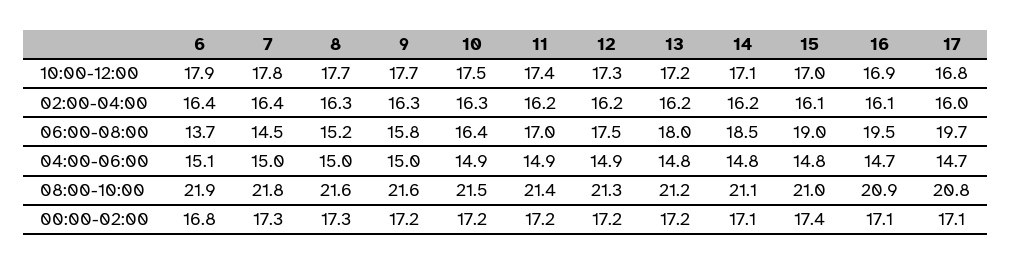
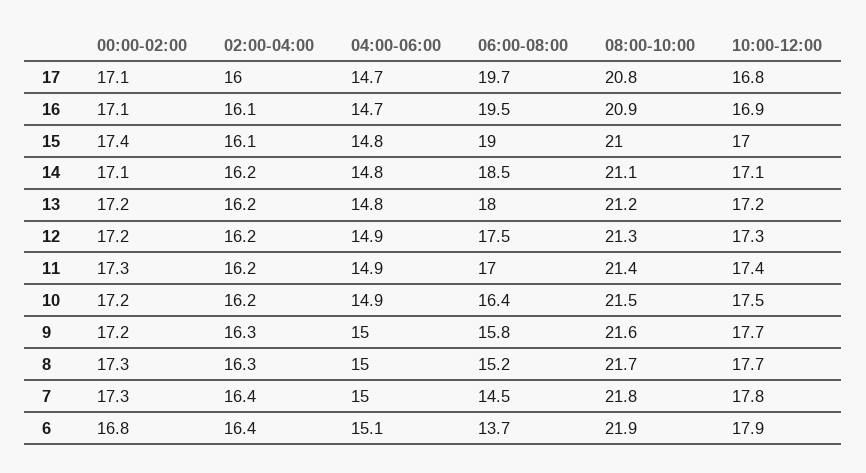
  {
    "6": {
      "10:00-12:00": 17.9,
      "02:00-04:00": 16.4,
      "06:00-08:00": 13.7,
      "04:00-06:00": 15.1,
      "08:00-10:00": 21.9,
      "00:00-02:00": 16.8
    },
    "7": {
      "10:00-12:00": 17.8,
      "02:00-04:00": 16.4,
      "06:00-08:00": 14.5,
      "04:00-06:00": 15,
      "08:00-10:00": 21.8,
      "00:00-02:00": 17.3
    },
    "8": {
      "10:00-12:00": 17.7,
      "02:00-04:00": 16.3,
      "06:00-08:00": 15.2,
      "04:00-06:00": 15,
-     "08:00-10:00": 21.6,
+     "08:00-10:00": 21.7,
      "00:00-02:00": 17.3
    },
    "9": {
      "10:00-12:00": 17.7,
      "02:00-04:00": 16.3,
      "06:00-08:00": 15.8,
      "04:00-06:00": 15,
      "08:00-10:00": 21.6,
      "00:00-02:00": 17.2
    },
    "10": {
      "10:00-12:00": 17.5,
-     "02:00-04:00": 16.3,
+     "02:00-04:00": 16.2,
      "06:00-08:00": 16.4,
      "04:00-06:00": 14.9,
      "08:00-10:00": 21.5,
      "00:00-02:00": 17.2
    },
    "11": {
      "10:00-12:00": 17.4,
      "02:00-04:00": 16.2,
      "06:00-08:00": 17,
      "04:00-06:00": 14.9,
      "08:00-10:00": 21.4,
-     "00:00-02:00": 17.2
+     "00:00-02:00": 17.3
    },
    "12": {
      "10:00-12:00": 17.3,
      "02:00-04:00": 16.2,
      "06:00-08:00": 17.5,
      "04:00-06:00": 14.9,
      "08:00-10:00": 21.3,
      "00:00-02:00": 17.2
    },
    "13": {
      "10:00-12:00": 17.2,
      "02:00-04:00": 16.2,
      "06:00-08:00": 18,
      "04:00-06:00": 14.8,
      "08:00-10:00": 21.2,
      "00:00-02:00": 17.2
    },
    "14": {
      "10:00-12:00": 17.1,
      "02:00-04:00": 16.2,
      "06:00-08:00": 18.5,
      "04:00-06:00": 14.8,
      "08:00-10:00": 21.1,
      "00:00-02:00": 17.1
    },
    "15": {
      "10:00-12:00": 17,
      "02:00-04:00": 16.1,
      "06:00-08:00": 19,
      "04:00-06:00": 14.8,
      "08:00-10:00": 21,
      "00:00-02:00": 17.4
    },
    "16": {
      "10:00-12:00": 16.9,
      "02:00-04:00": 16.1,
      "06:00-08:00": 19.5,
      "04:00-06:00": 14.7,
      "08:00-10:00": 20.9,
      "00:00-02:00": 17.1
    },
    "17": {
      "10:00-12:00": 16.8,
      "02:00-04:00": 16,
      "06:00-08:00": 19.7,
      "04:00-06:00": 14.7,
      "08:00-10:00": 20.8,
      "00:00-02:00": 17.1
    }
  }

